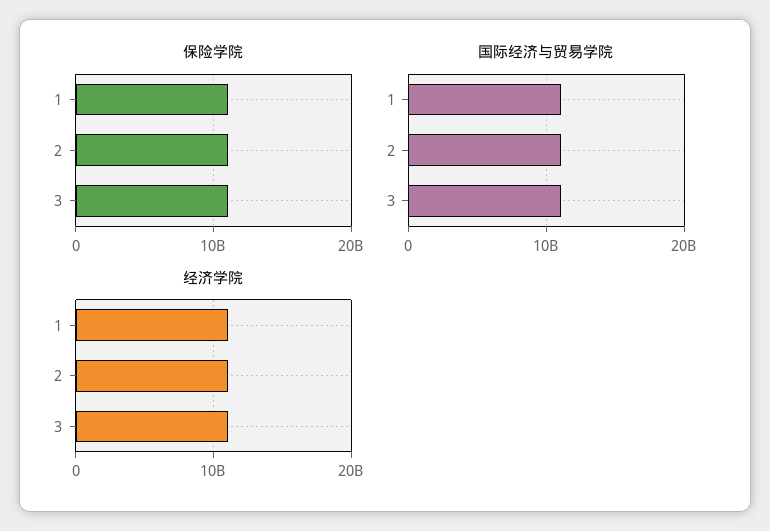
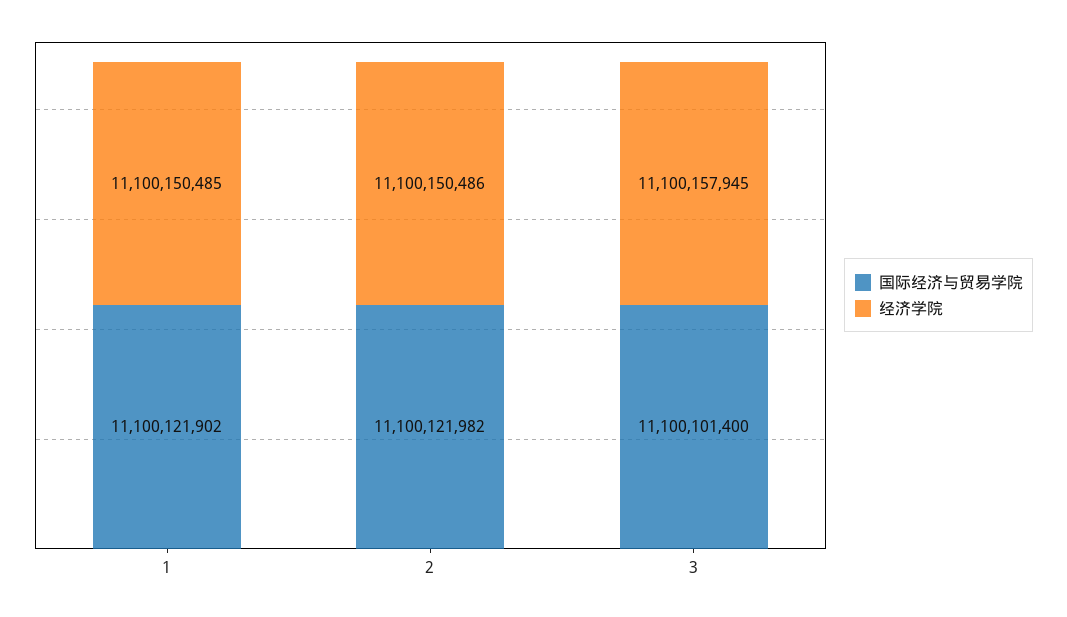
  {
-   "保险学院": {
-     "1": 11000000000,
-     "2": 11000000000,
-     "3": 11000000000
-   },
    "国际经济与贸易学院": {
      "1": 11100121902,
      "2": 11100121982,
      "3": 11100101400
    },
    "经济学院": {
      "1": 11100150485,
      "2": 11100150486,
      "3": 11100157945
    }
  }

